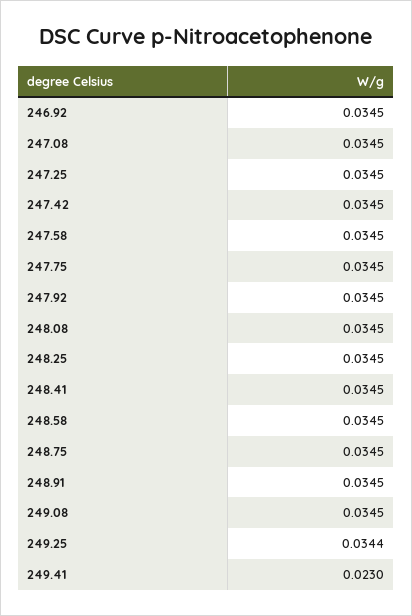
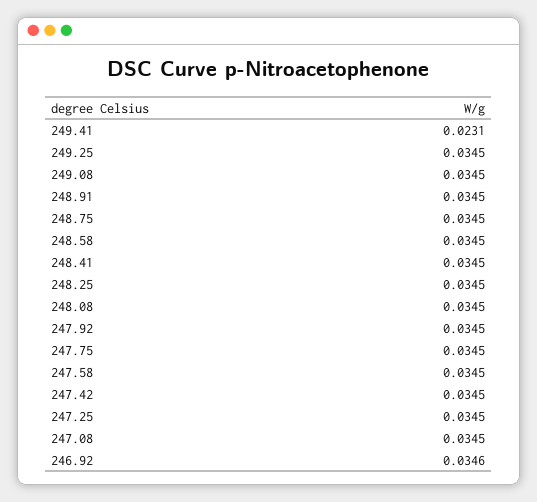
  {
-   "246.92": 0.0345,
+   "246.92": 0.0346,
    "247.08": 0.0345,
    "247.25": 0.0345,
    "247.42": 0.0345,
    "247.58": 0.0345,
    "247.75": 0.0345,
    "247.92": 0.0345,
    "248.08": 0.0345,
    "248.25": 0.0345,
    "248.41": 0.0345,
    "248.58": 0.0345,
    "248.75": 0.0345,
    "248.91": 0.0345,
    "249.08": 0.0345,
-   "249.25": 0.0344,
+   "249.25": 0.0345,
-   "249.41": 0.023
+   "249.41": 0.0231
  }

